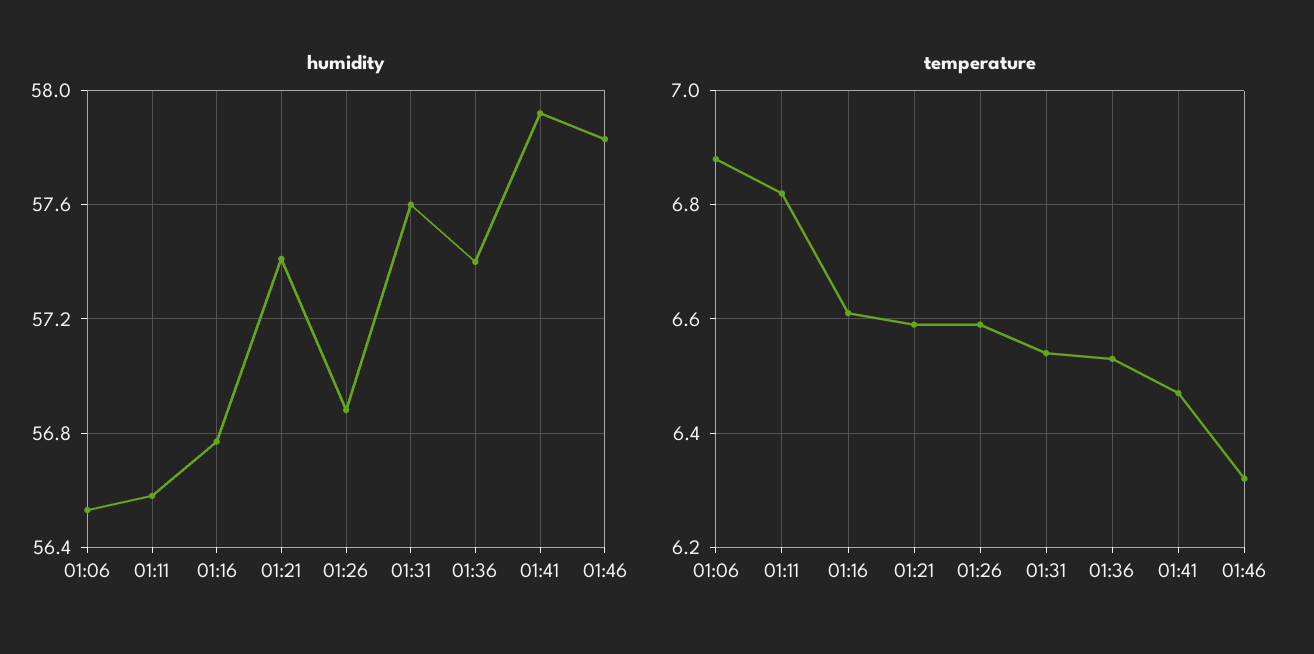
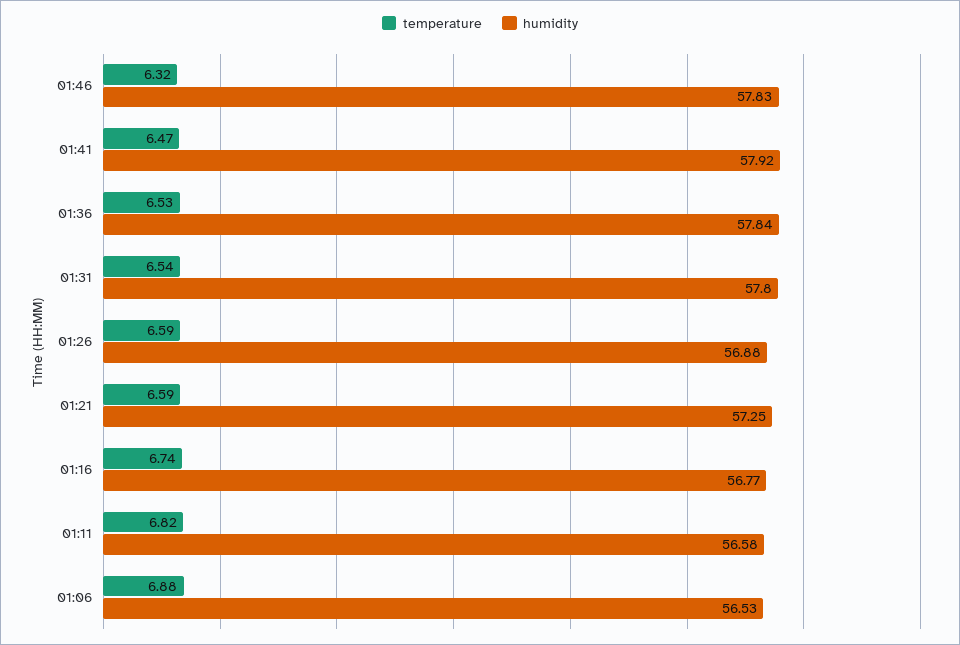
  {
    "humidity": {
      "01:06": 56.53,
      "01:11": 56.58,
      "01:16": 56.77,
-     "01:21": 57.4,
+     "01:21": 57.25,
      "01:26": 56.88,
-     "01:31": 57.6,
+     "01:31": 57.8,
-     "01:36": 57.4,
+     "01:36": 57.84,
      "01:41": 57.92,
      "01:46": 57.83
    },
    "temperature": {
      "01:06": 6.88,
      "01:11": 6.82,
-     "01:16": 6.6,
+     "01:16": 6.74,
      "01:21": 6.59,
      "01:26": 6.59,
      "01:31": 6.54,
      "01:36": 6.53,
      "01:41": 6.47,
      "01:46": 6.32
    }
  }

